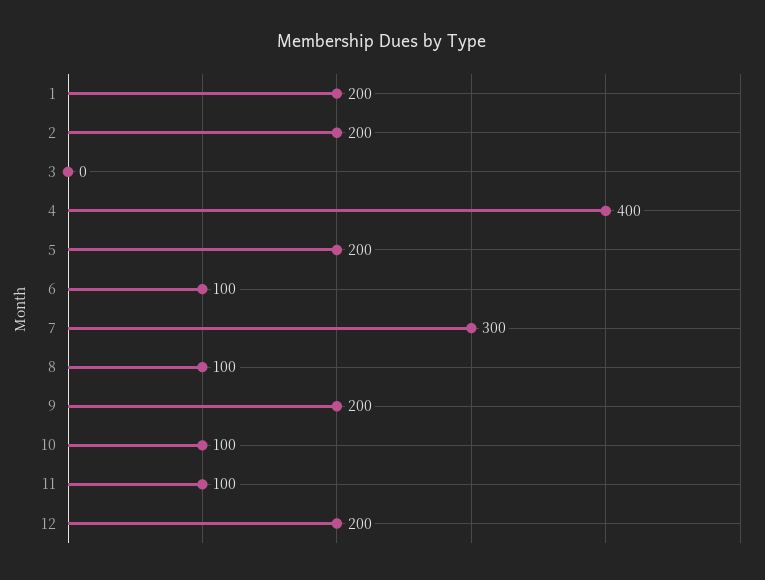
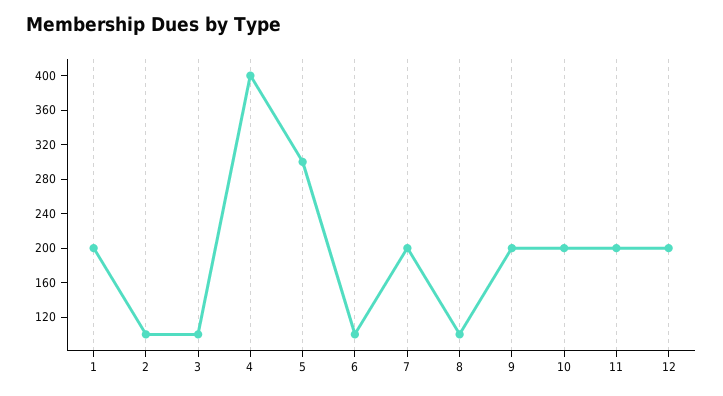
  {
    "1": 200,
-   "2": 200,
+   "2": 100,
-   "3": 0,
+   "3": 100,
    "4": 400,
-   "5": 200,
+   "5": 300,
    "6": 100,
-   "7": 300,
+   "7": 200,
    "8": 100,
    "9": 200,
-   "10": 100,
+   "10": 200,
-   "11": 100,
+   "11": 200,
    "12": 200
  }

